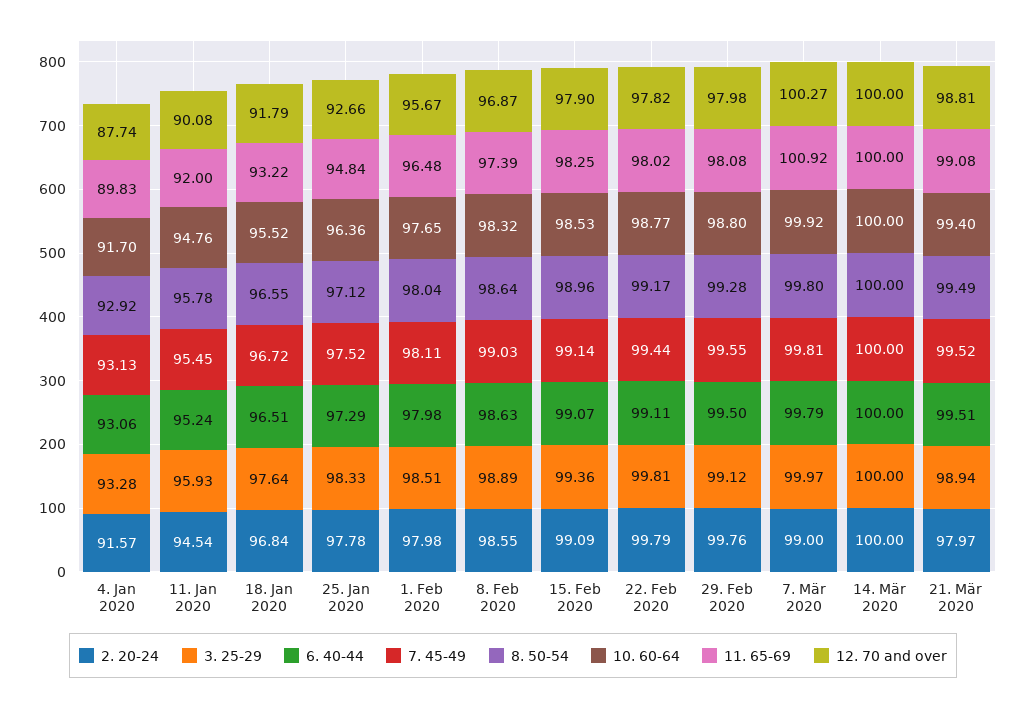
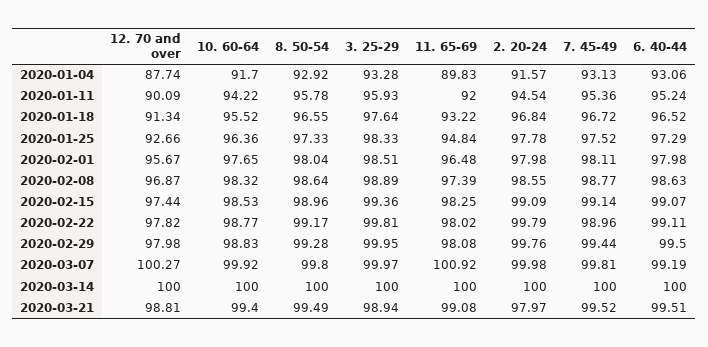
  {
    "2. 20-24": {
      "4. Jan 2020": 91.57,
      "11. Jan 2020": 94.54,
      "18. Jan 2020": 96.84,
      "25. Jan 2020": 97.78,
      "1. Feb 2020": 97.98,
      "8. Feb 2020": 98.55,
      "15. Feb 2020": 99.09,
      "22. Feb 2020": 99.79,
      "29. Feb 2020": 99.76,
-     "7. Mär 2020": 99,
+     "7. Mär 2020": 99.98,
      "14. Mär 2020": 100,
      "21. Mär 2020": 97.97
    },
    "3. 25-29": {
      "4. Jan 2020": 93.28,
      "11. Jan 2020": 95.93,
      "18. Jan 2020": 97.64,
      "25. Jan 2020": 98.33,
      "1. Feb 2020": 98.51,
      "8. Feb 2020": 98.89,
      "15. Feb 2020": 99.36,
      "22. Feb 2020": 99.81,
-     "29. Feb 2020": 99.12,
+     "29. Feb 2020": 99.95,
      "7. Mär 2020": 99.97,
      "14. Mär 2020": 100,
      "21. Mär 2020": 98.94
    },
    "6. 40-44": {
      "4. Jan 2020": 93.06,
      "11. Jan 2020": 95.24,
-     "18. Jan 2020": 96.51,
+     "18. Jan 2020": 96.52,
      "25. Jan 2020": 97.29,
      "1. Feb 2020": 97.98,
      "8. Feb 2020": 98.63,
      "15. Feb 2020": 99.07,
      "22. Feb 2020": 99.11,
      "29. Feb 2020": 99.5,
-     "7. Mär 2020": 99.79,
+     "7. Mär 2020": 99.19,
      "14. Mär 2020": 100,
      "21. Mär 2020": 99.51
    },
    "7. 45-49": {
      "4. Jan 2020": 93.13,
-     "11. Jan 2020": 95.45,
+     "11. Jan 2020": 95.36,
      "18. Jan 2020": 96.72,
      "25. Jan 2020": 97.52,
      "1. Feb 2020": 98.11,
-     "8. Feb 2020": 99.03,
+     "8. Feb 2020": 98.77,
      "15. Feb 2020": 99.14,
-     "22. Feb 2020": 99.44,
+     "22. Feb 2020": 98.96,
-     "29. Feb 2020": 99.55,
+     "29. Feb 2020": 99.44,
      "7. Mär 2020": 99.81,
      "14. Mär 2020": 100,
      "21. Mär 2020": 99.52
    },
    "8. 50-54": {
      "4. Jan 2020": 92.92,
      "11. Jan 2020": 95.78,
      "18. Jan 2020": 96.55,
-     "25. Jan 2020": 97.12,
+     "25. Jan 2020": 97.33,
      "1. Feb 2020": 98.04,
      "8. Feb 2020": 98.64,
      "15. Feb 2020": 98.96,
      "22. Feb 2020": 99.17,
      "29. Feb 2020": 99.28,
      "7. Mär 2020": 99.8,
      "14. Mär 2020": 100,
      "21. Mär 2020": 99.49
    },
    "10. 60-64": {
      "4. Jan 2020": 91.7,
-     "11. Jan 2020": 94.76,
+     "11. Jan 2020": 94.22,
      "18. Jan 2020": 95.52,
      "25. Jan 2020": 96.36,
      "1. Feb 2020": 97.65,
      "8. Feb 2020": 98.32,
      "15. Feb 2020": 98.53,
      "22. Feb 2020": 98.77,
-     "29. Feb 2020": 98.8,
+     "29. Feb 2020": 98.83,
      "7. Mär 2020": 99.92,
      "14. Mär 2020": 100,
      "21. Mär 2020": 99.4
    },
    "11. 65-69": {
      "4. Jan 2020": 89.83,
      "11. Jan 2020": 92,
      "18. Jan 2020": 93.22,
      "25. Jan 2020": 94.84,
      "1. Feb 2020": 96.48,
      "8. Feb 2020": 97.39,
      "15. Feb 2020": 98.25,
      "22. Feb 2020": 98.02,
      "29. Feb 2020": 98.08,
      "7. Mär 2020": 100.92,
      "14. Mär 2020": 100,
      "21. Mär 2020": 99.08
    },
    "12. 70 and over": {
      "4. Jan 2020": 87.74,
-     "11. Jan 2020": 90.08,
+     "11. Jan 2020": 90.09,
-     "18. Jan 2020": 91.79,
+     "18. Jan 2020": 91.34,
      "25. Jan 2020": 92.66,
      "1. Feb 2020": 95.67,
      "8. Feb 2020": 96.87,
-     "15. Feb 2020": 97.9,
+     "15. Feb 2020": 97.44,
      "22. Feb 2020": 97.82,
      "29. Feb 2020": 97.98,
      "7. Mär 2020": 100.27,
      "14. Mär 2020": 100,
      "21. Mär 2020": 98.81
    }
  }

